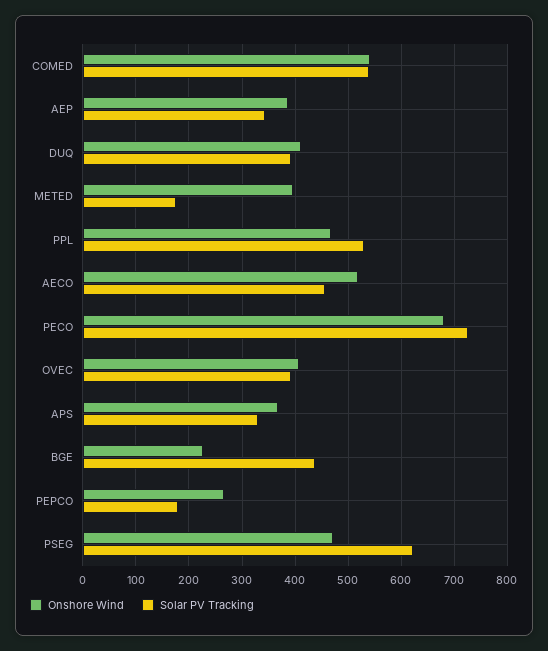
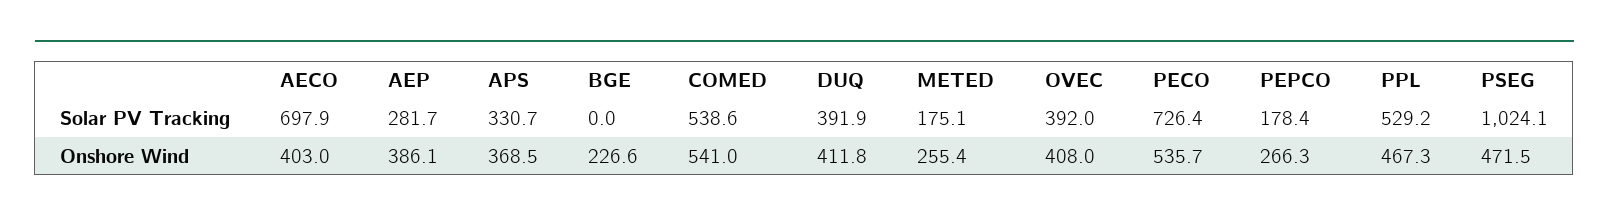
  {
    "Onshore Wind": {
      "COMED": 541,
      "AEP": 386.1,
      "DUQ": 411.8,
-     "METED": 400,
+     "METED": 255.4,
      "PPL": 467.3,
-     "AECO": 520,
+     "AECO": 403,
-     "PECO": 680,
+     "PECO": 535.7,
      "OVEC": 408,
      "APS": 368.5,
      "BGE": 226.6,
      "PEPCO": 266.3,
      "PSEG": 471.5
    },
    "Solar PV Tracking": {
      "COMED": 538.6,
-     "AEP": 340,
+     "AEP": 281.7,
      "DUQ": 391.9,
      "METED": 175.1,
      "PPL": 529.2,
-     "AECO": 460,
+     "AECO": 697.9,
      "PECO": 726.4,
      "OVEC": 392,
      "APS": 330.7,
-     "BGE": 440,
+     "BGE": 0,
      "PEPCO": 178.4,
-     "PSEG": 620
+     "PSEG": 1024.1
    }
  }

